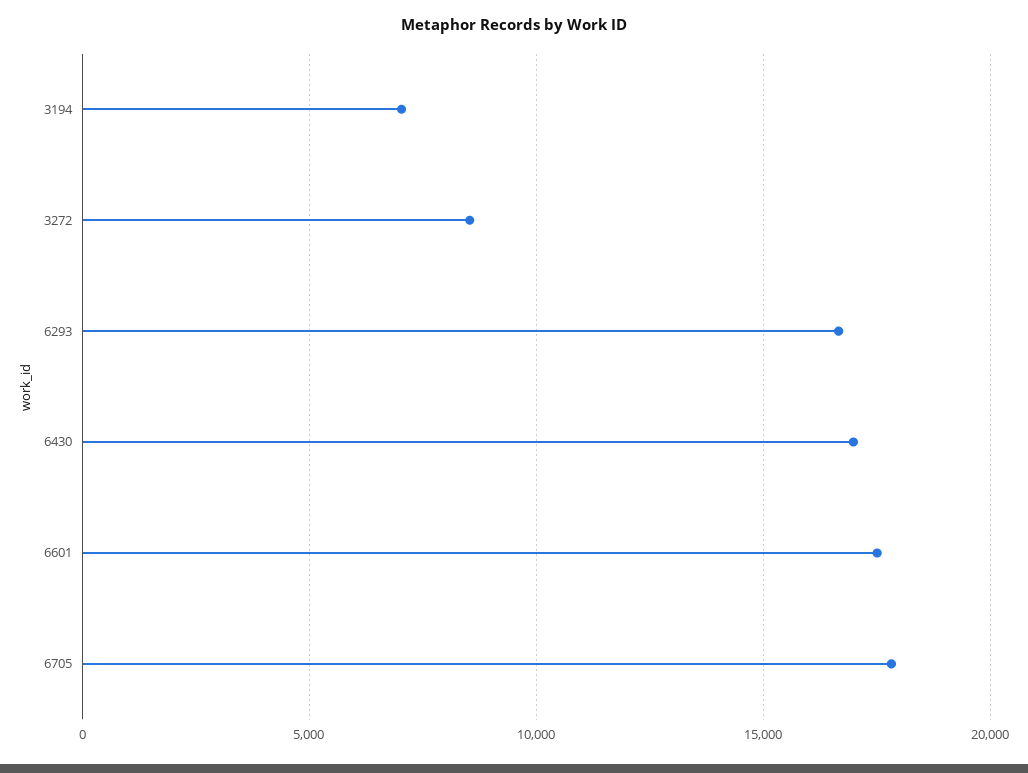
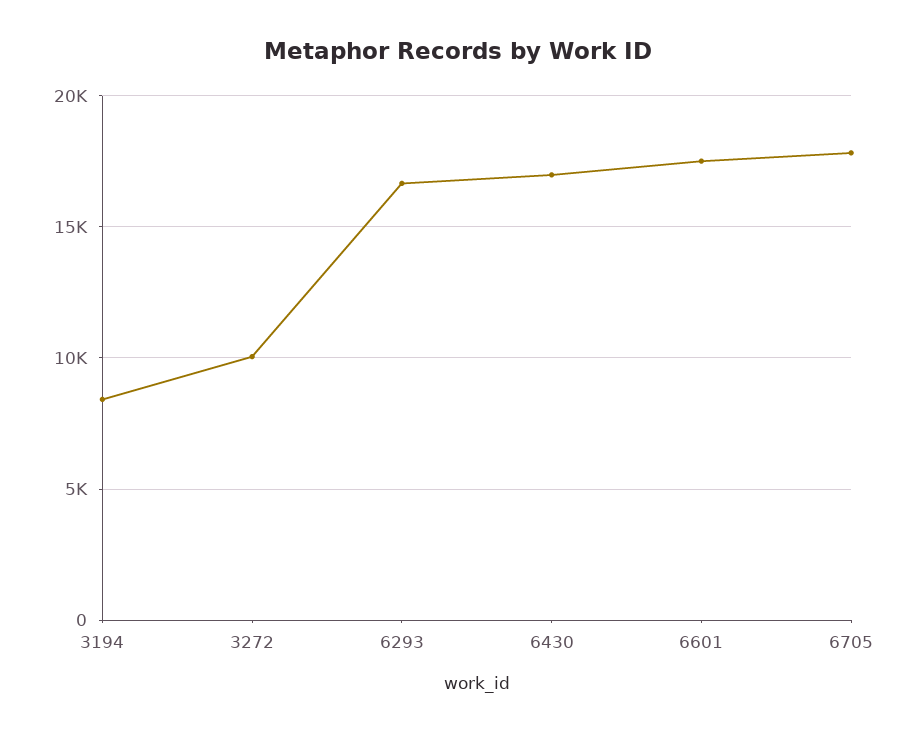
  {
-   "3194": 7000,
+   "3194": 8500,
-   "3272": 8500,
+   "3272": 10000,
    "6293": 16500,
    "6430": 17000,
    "6601": 17500,
    "6705": 18000
  }

